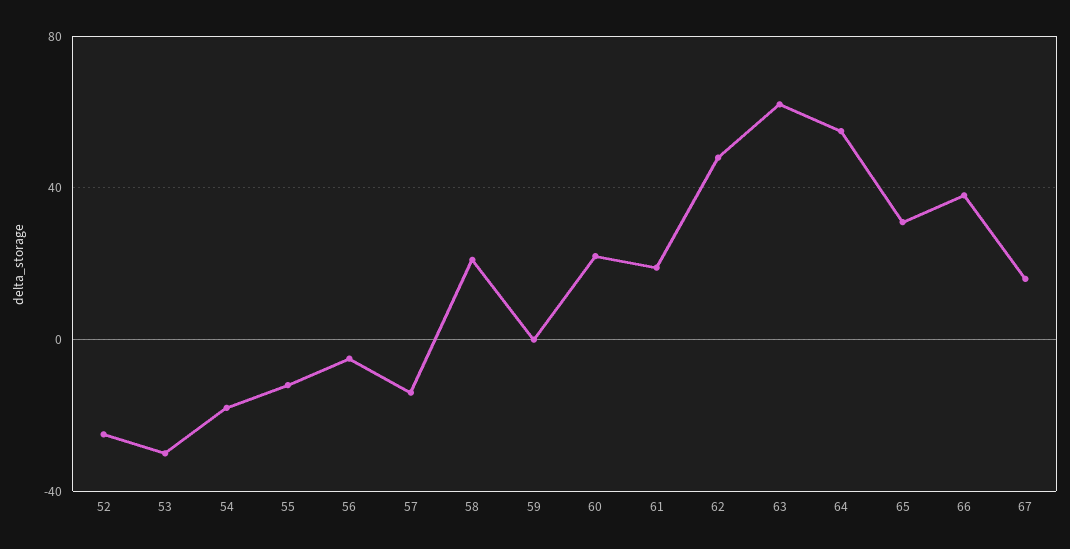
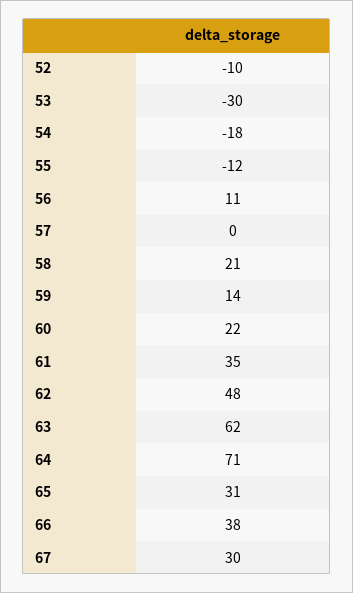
  {
-   "52": -25,
+   "52": -10,
    "53": -30,
    "54": -18,
    "55": -12,
-   "56": -5,
+   "56": 11,
-   "57": -15,
+   "57": 0,
    "58": 21,
-   "59": 0,
+   "59": 14,
    "60": 22,
-   "61": 20,
+   "61": 35,
    "62": 48,
    "63": 62,
-   "64": 55,
+   "64": 71,
    "65": 31,
    "66": 38,
-   "67": 15
+   "67": 30
  }

